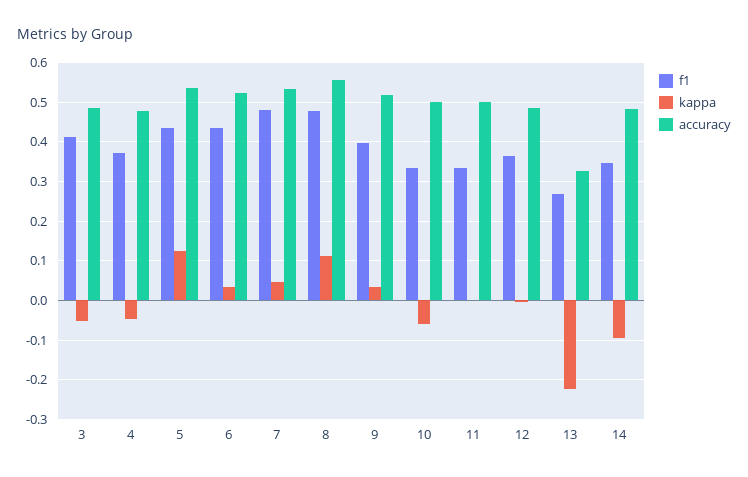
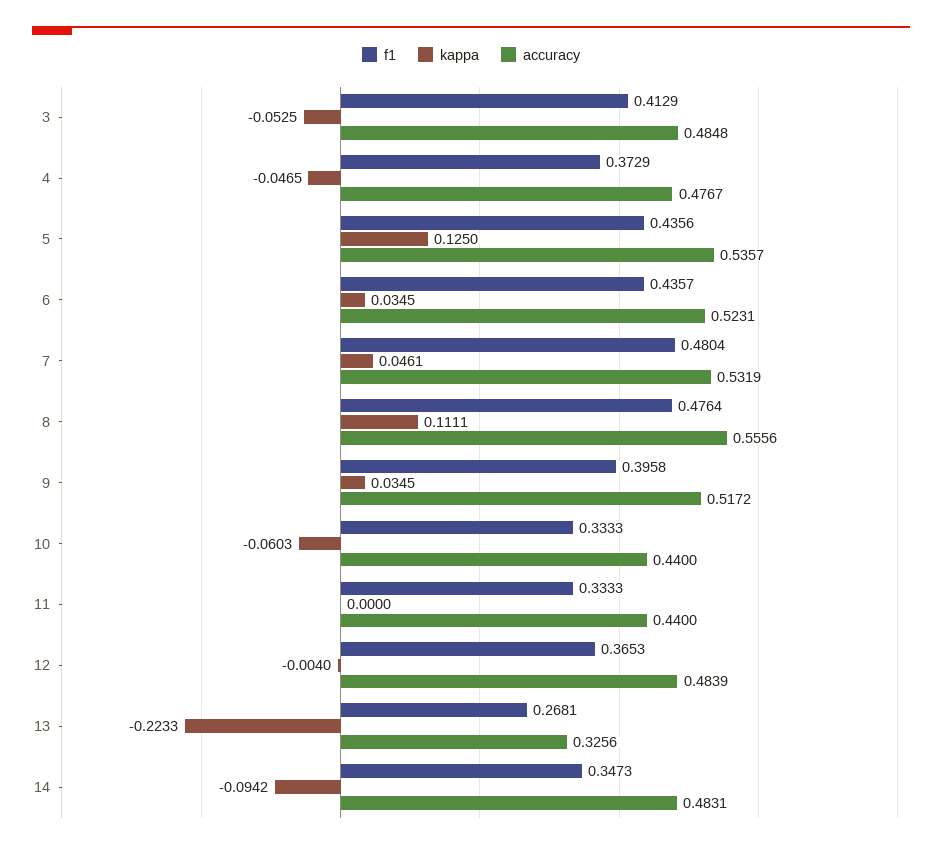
  {
    "f1": {
      "3": 0.4129,
      "4": 0.3729,
      "5": 0.4356,
      "6": 0.4357,
      "7": 0.4804,
      "8": 0.4764,
      "9": 0.3958,
      "10": 0.3333,
      "11": 0.3333,
      "12": 0.3653,
      "13": 0.2681,
      "14": 0.3473
    },
    "kappa": {
      "3": -0.0525,
      "4": -0.0465,
      "5": 0.125,
      "6": 0.0345,
      "7": 0.0461,
      "8": 0.1111,
      "9": 0.0345,
      "10": -0.0603,
      "11": 0,
      "12": -0.004,
      "13": -0.2233,
      "14": -0.0942
    },
    "accuracy": {
      "3": 0.4848,
      "4": 0.4767,
      "5": 0.5357,
      "6": 0.5231,
      "7": 0.5319,
      "8": 0.5556,
      "9": 0.5172,
-     "10": 0.5,
+     "10": 0.44,
-     "11": 0.5,
+     "11": 0.44,
      "12": 0.4839,
      "13": 0.3256,
      "14": 0.4831
    }
  }

